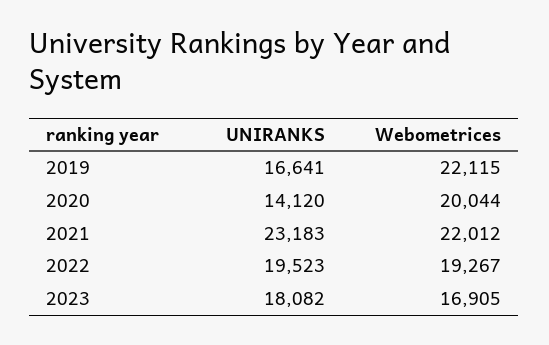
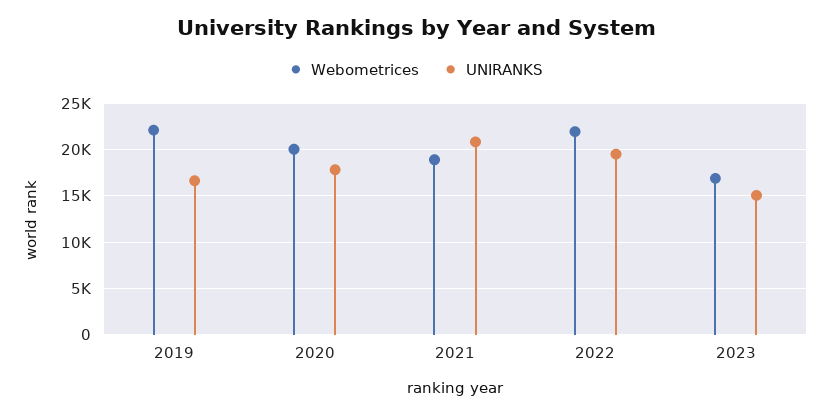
  {
    "UNIRANKS": {
      "2019": 16641,
-     "2020": 14120,
+     "2020": 18000,
-     "2021": 23183,
+     "2021": 21000,
      "2022": 19523,
-     "2023": 18082
+     "2023": 15000
    },
    "Webometrices": {
      "2019": 22115,
      "2020": 20044,
-     "2021": 22012,
+     "2021": 19000,
-     "2022": 19267,
+     "2022": 22000,
      "2023": 16905
    }
  }

